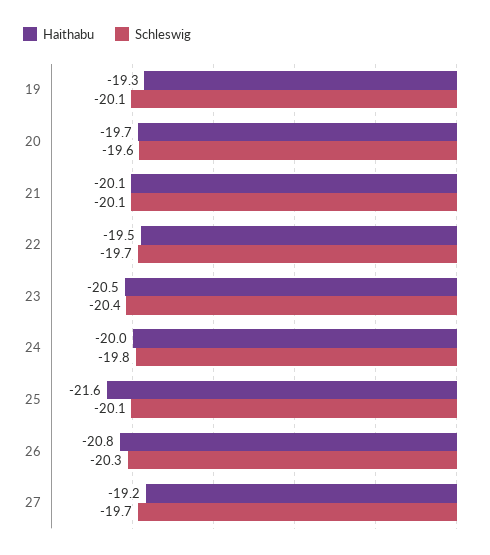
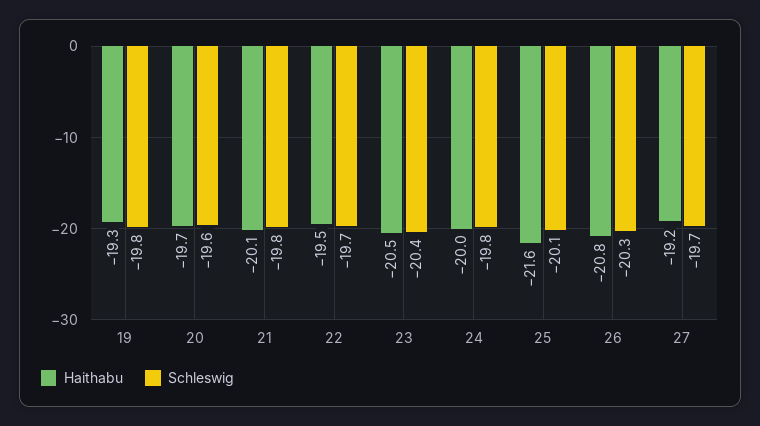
  {
    "Haithabu": {
      "19": -19.3,
      "20": -19.7,
      "21": -20.1,
      "22": -19.5,
      "23": -20.5,
      "24": -20,
      "25": -21.6,
      "26": -20.8,
      "27": -19.2
    },
    "Schleswig": {
-     "19": -20.1,
+     "19": -19.8,
      "20": -19.6,
-     "21": -20.1,
+     "21": -19.8,
      "22": -19.7,
      "23": -20.4,
      "24": -19.8,
      "25": -20.1,
      "26": -20.3,
      "27": -19.7
    }
  }

